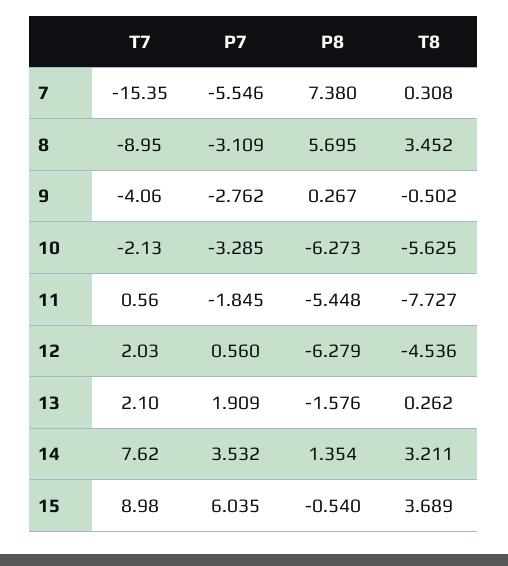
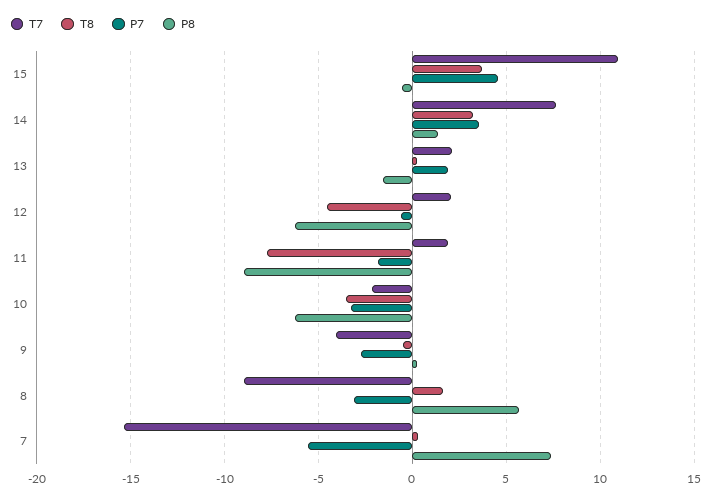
  {
    "T7": {
      "7": -15.35,
      "8": -8.95,
      "9": -4.06,
      "10": -2.13,
-     "11": 0.56,
+     "11": 2,
      "12": 2.03,
      "13": 2.1,
      "14": 7.62,
-     "15": 8.98
+     "15": 11
    },
    "P7": {
      "7": -5.546,
      "8": -3.109,
      "9": -2.762,
      "10": -3.285,
      "11": -1.845,
-     "12": 0.56,
+     "12": -0.5,
      "13": 1.909,
      "14": 3.532,
-     "15": 6.035
+     "15": 4.5
    },
    "P8": {
      "7": 7.38,
      "8": 5.695,
      "9": 0.267,
      "10": -6.273,
-     "11": -5.448,
+     "11": -9,
      "12": -6.279,
      "13": -1.576,
      "14": 1.354,
      "15": -0.54
    },
    "T8": {
      "7": 0.308,
-     "8": 3.452,
+     "8": 1.5,
      "9": -0.502,
-     "10": -5.625,
+     "10": -3.5,
      "11": -7.727,
      "12": -4.536,
      "13": 0.262,
      "14": 3.211,
      "15": 3.689
    }
  }

